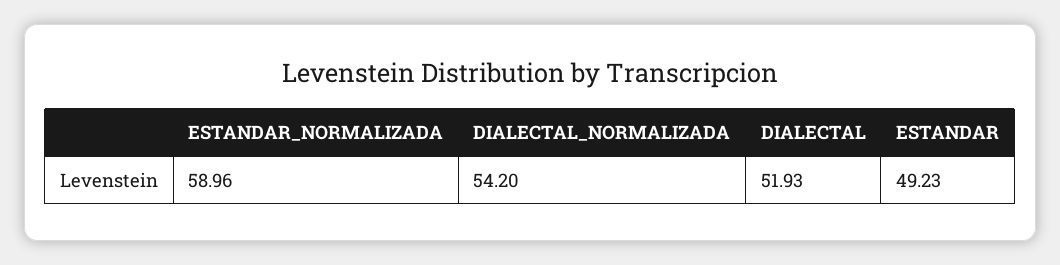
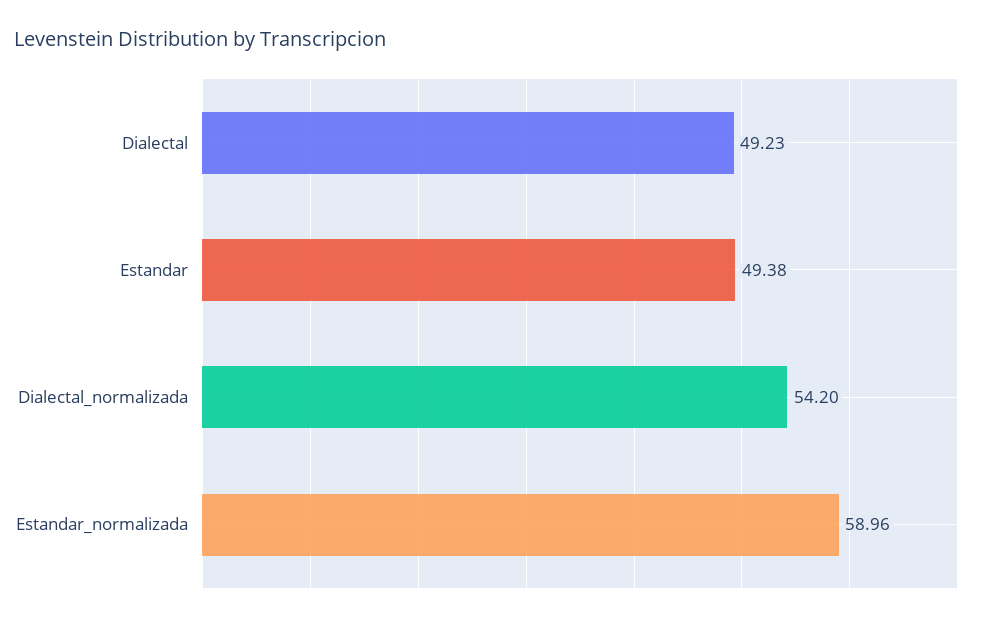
  {
    "ESTANDAR_NORMALIZADA": 58.96,
    "DIALECTAL_NORMALIZADA": 54.2,
-   "DIALECTAL": 51.93,
+   "DIALECTAL": 49.23,
-   "ESTANDAR": 49.23
+   "ESTANDAR": 49.38
  }

